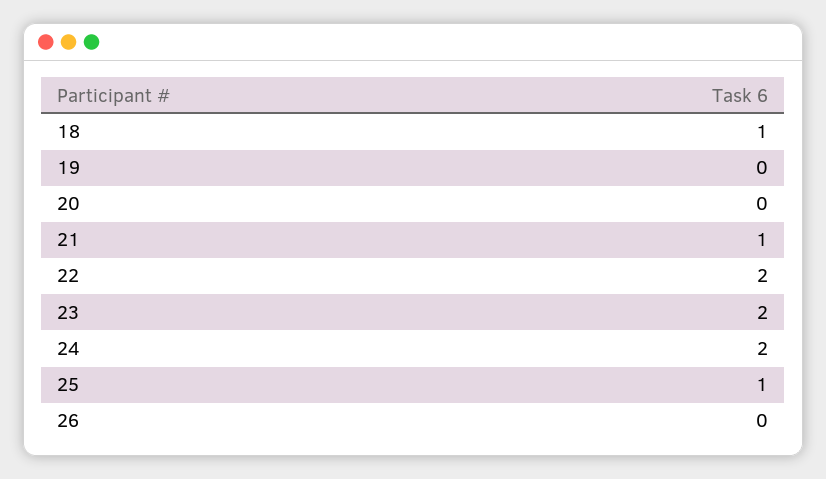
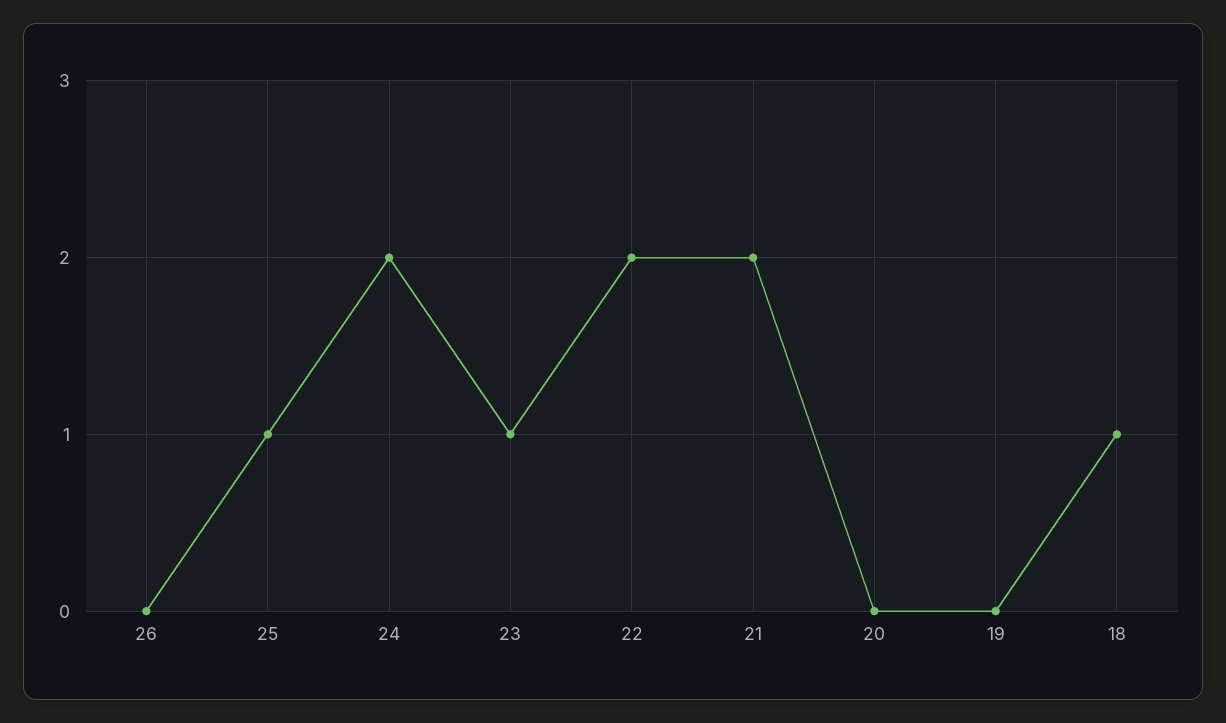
  {
    "18": 1,
    "19": 0,
    "20": 0,
-   "21": 1,
+   "21": 2,
    "22": 2,
-   "23": 2,
+   "23": 1,
    "24": 2,
    "25": 1,
    "26": 0
  }

